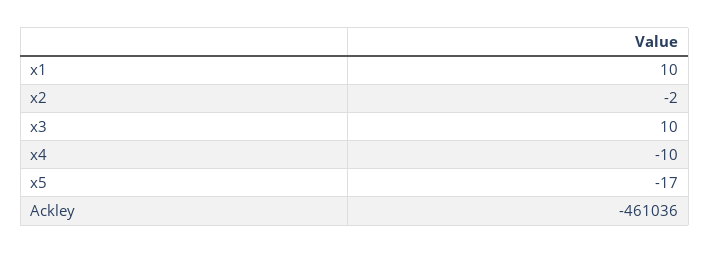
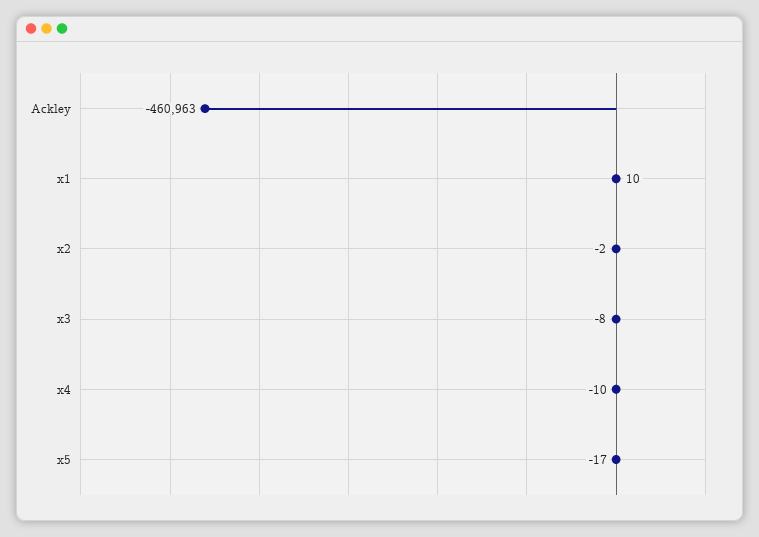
  {
    "x1": 10,
    "x2": -2,
-   "x3": 10,
+   "x3": -8,
    "x4": -10,
    "x5": -17,
-   "Ackley": -461036
+   "Ackley": -460963
  }

